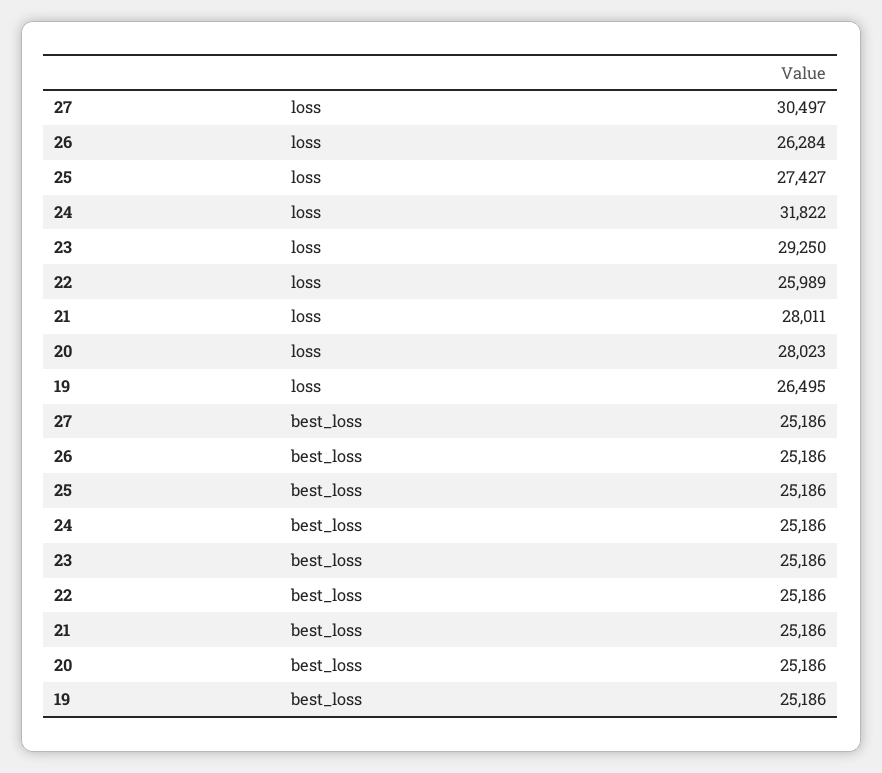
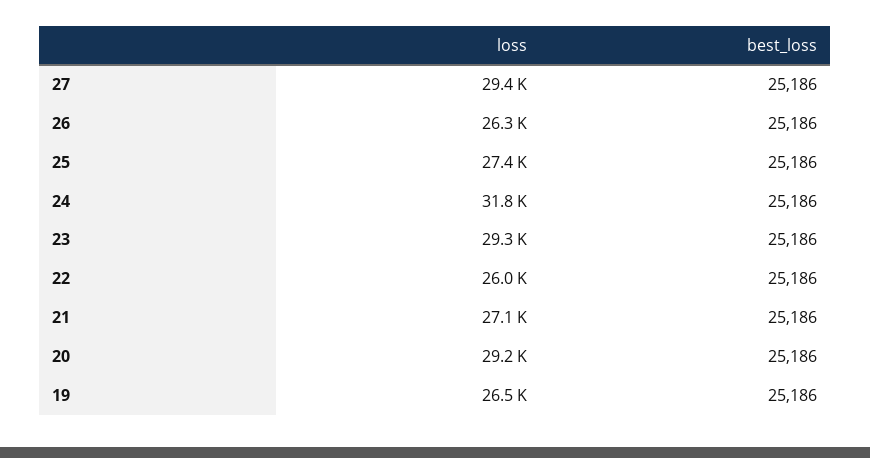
  {
    "27": {
-     "loss": 30497,
+     "loss": 29400,
      "best_loss": 25186
    },
    "26": {
      "loss": 26284,
      "best_loss": 25186
    },
    "25": {
      "loss": 27427,
      "best_loss": 25186
    },
    "24": {
      "loss": 31822,
      "best_loss": 25186
    },
    "23": {
      "loss": 29250,
      "best_loss": 25186
    },
    "22": {
      "loss": 25989,
      "best_loss": 25186
    },
    "21": {
-     "loss": 28011,
+     "loss": 27100,
      "best_loss": 25186
    },
    "20": {
-     "loss": 28023,
+     "loss": 29200,
      "best_loss": 25186
    },
    "19": {
      "loss": 26495,
      "best_loss": 25186
    }
  }

